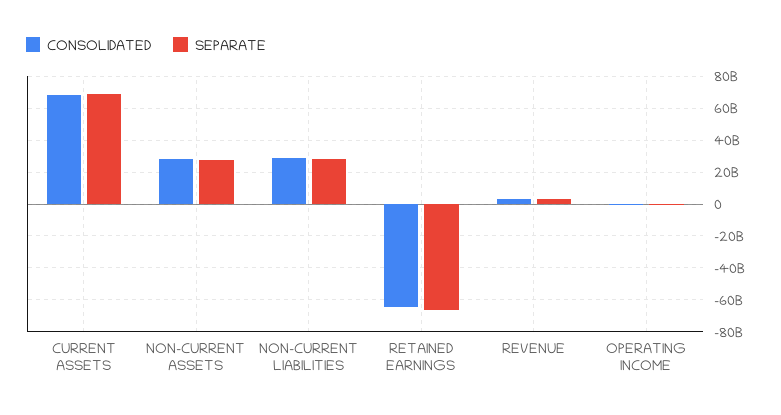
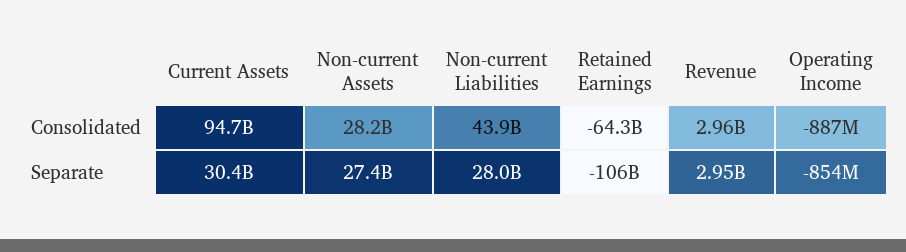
  {
    "CONSOLIDATED": {
-     "CURRENT ASSETS": 70000000000,
+     "CURRENT ASSETS": 94700000000,
      "NON-CURRENT ASSETS": 28200000000,
-     "NON-CURRENT LIABILITIES": 30000000000,
+     "NON-CURRENT LIABILITIES": 43900000000,
      "RETAINED EARNINGS": -64300000000,
      "REVENUE": 2960000000,
      "OPERATING INCOME": -887000000
    },
    "SEPARATE": {
-     "CURRENT ASSETS": 70000000000,
+     "CURRENT ASSETS": 30400000000,
      "NON-CURRENT ASSETS": 27400000000,
      "NON-CURRENT LIABILITIES": 28000000000,
-     "RETAINED EARNINGS": -65000000000,
+     "RETAINED EARNINGS": -106000000000,
      "REVENUE": 2950000000,
      "OPERATING INCOME": -854000000
    }
  }

